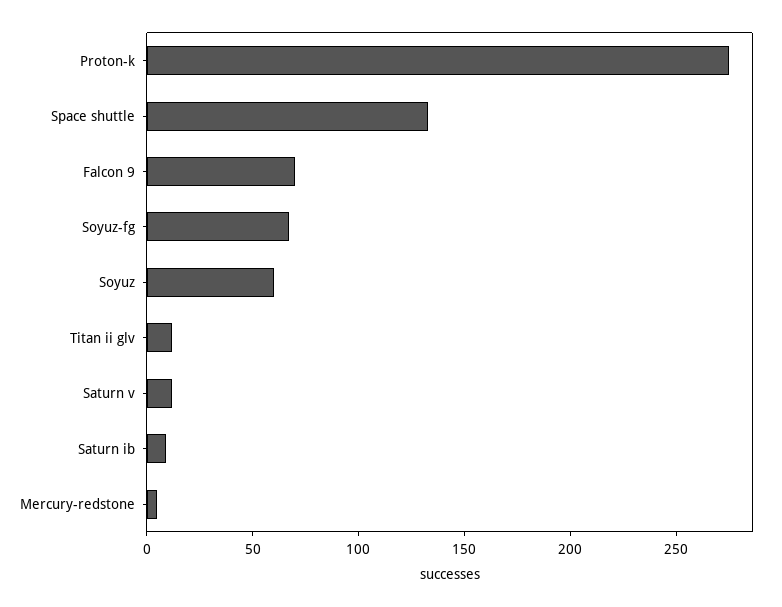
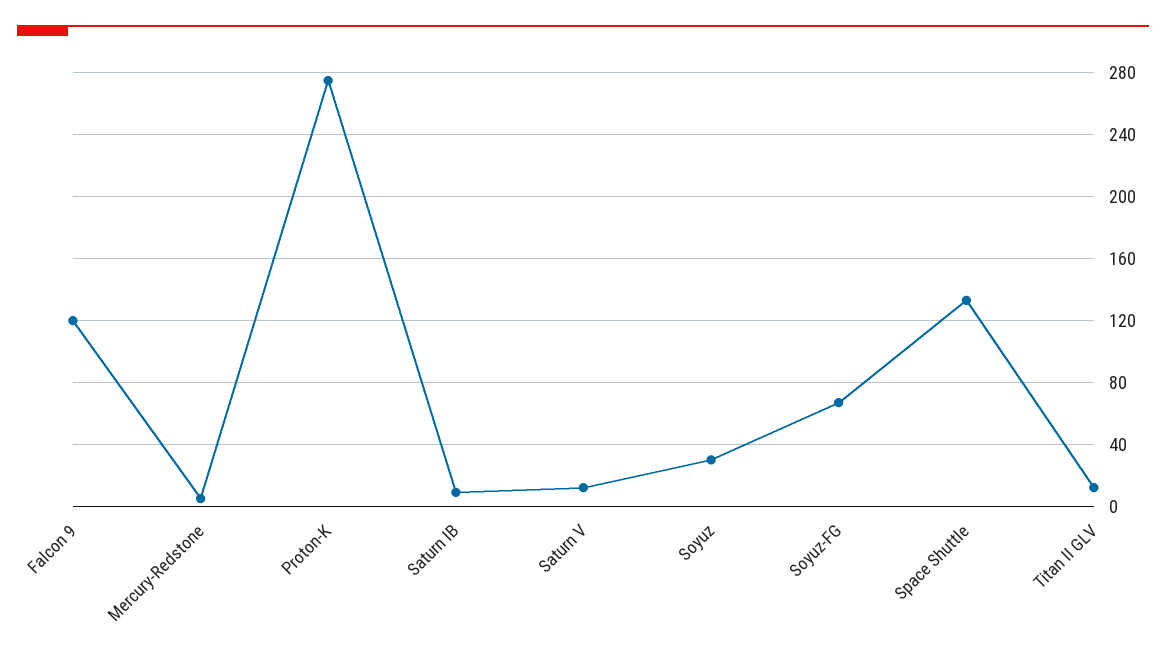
  {
    "Proton-k": 275,
    "Space shuttle": 135,
-   "Falcon 9": 70,
+   "Falcon 9": 120,
    "Soyuz-fg": 65,
-   "Soyuz": 60,
+   "Soyuz": 30,
    "Titan ii glv": 10,
    "Saturn v": 10,
    "Saturn ib": 10,
    "Mercury-redstone": 5
  }

